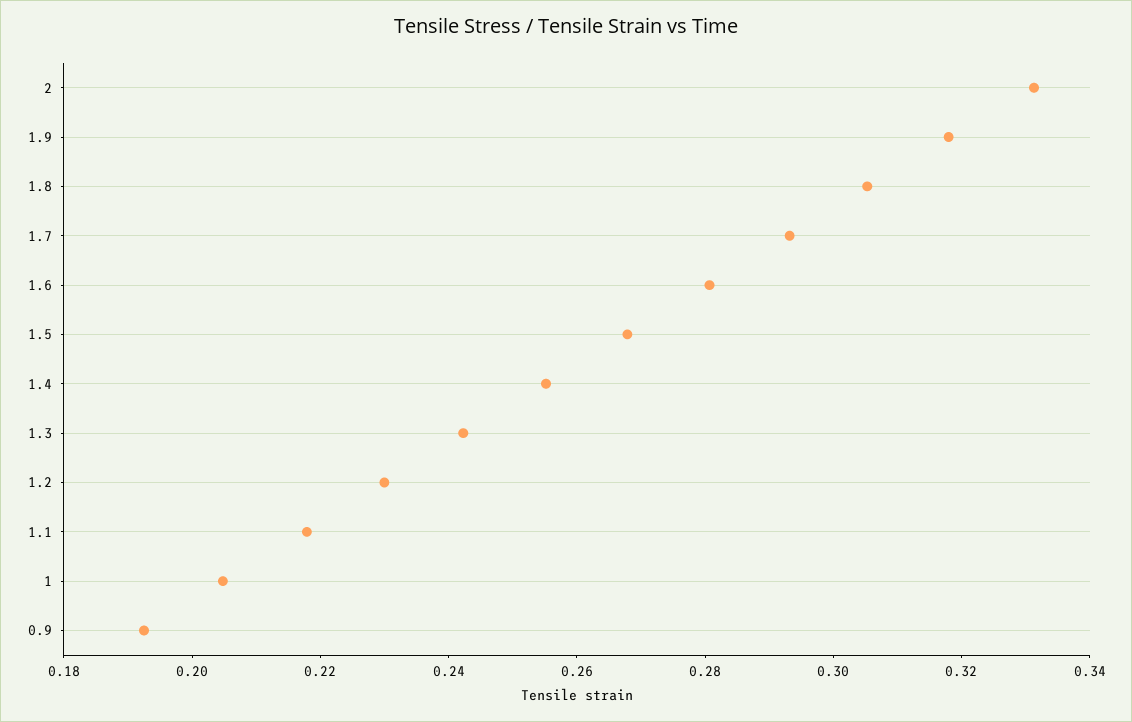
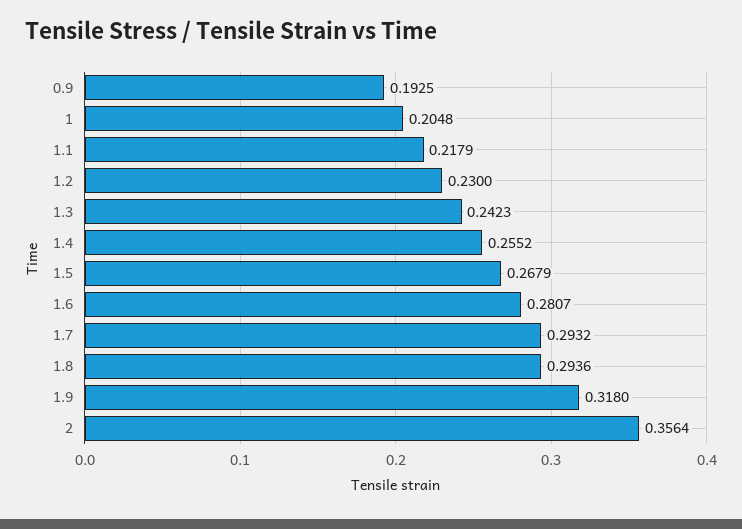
  {
-   "2": 0.33,
+   "2": 0.3564,
    "1.9": 0.318,
-   "1.8": 0.305,
+   "1.8": 0.2936,
    "1.7": 0.2932,
    "1.6": 0.2807,
    "1.5": 0.2679,
    "1.4": 0.2552,
    "1.3": 0.2423,
    "1.2": 0.23,
    "1.1": 0.2179,
    "1": 0.2048,
    "0.9": 0.1925
  }

